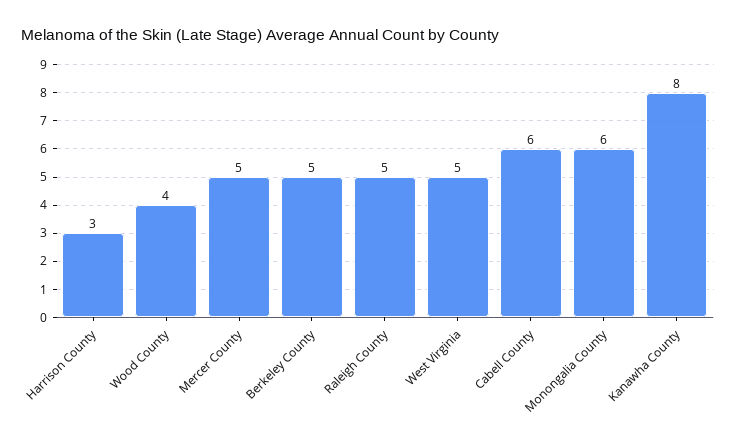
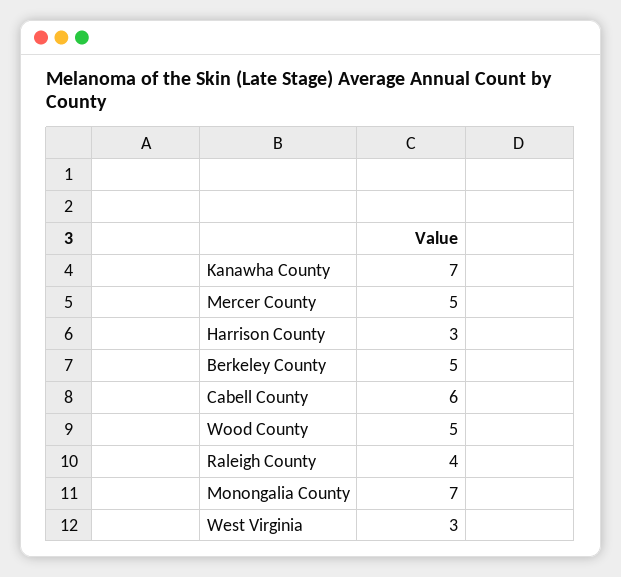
  {
    "Harrison County": 3,
-   "Wood County": 4,
+   "Wood County": 5,
    "Mercer County": 5,
    "Berkeley County": 5,
-   "Raleigh County": 5,
+   "Raleigh County": 4,
-   "West Virginia": 5,
+   "West Virginia": 3,
    "Cabell County": 6,
-   "Monongalia County": 6,
+   "Monongalia County": 7,
-   "Kanawha County": 8
+   "Kanawha County": 7
  }

